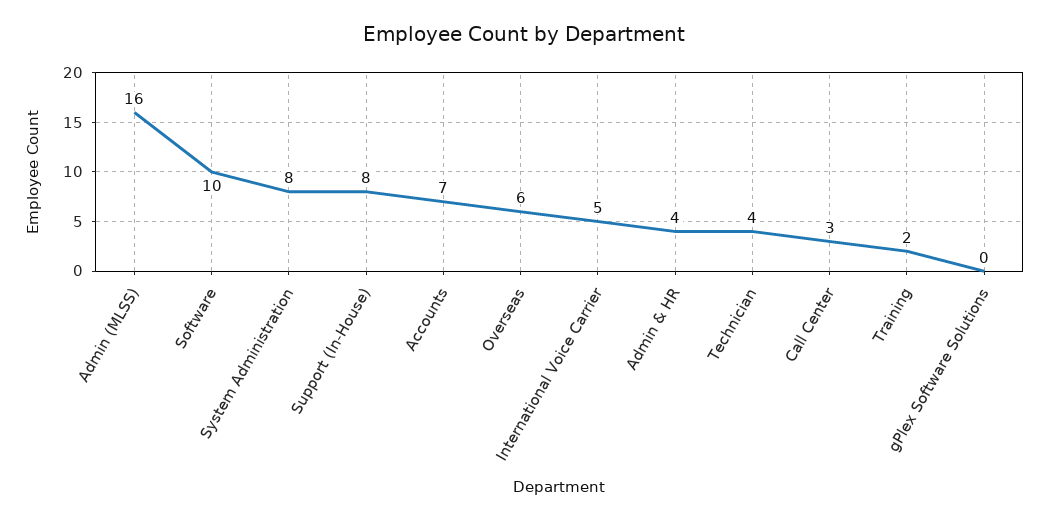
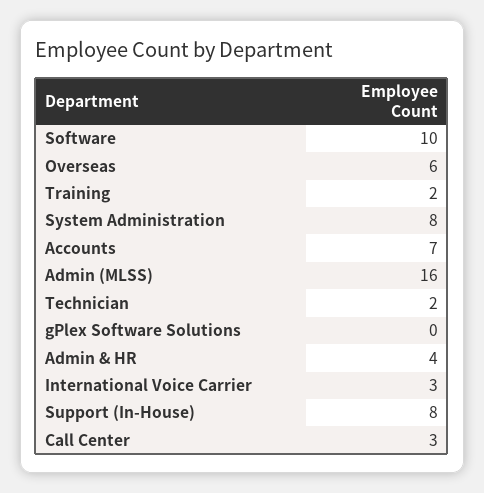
  {
    "Admin (MLSS)": 16,
    "Software": 10,
    "System Administration": 8,
    "Support (In-House)": 8,
    "Accounts": 7,
    "Overseas": 6,
-   "International Voice Carrier": 5,
+   "International Voice Carrier": 3,
    "Admin & HR": 4,
-   "Technician": 4,
+   "Technician": 2,
    "Call Center": 3,
    "Training": 2,
    "gPlex Software Solutions": 0
  }

